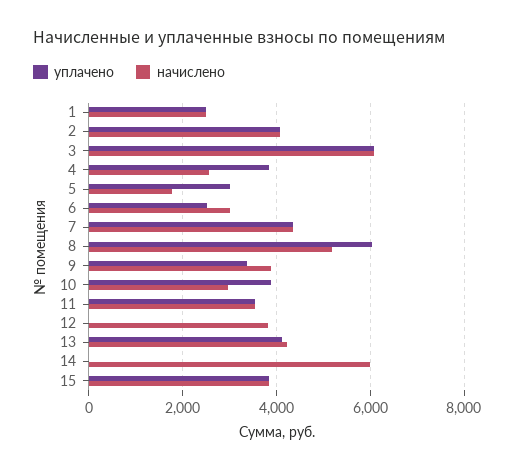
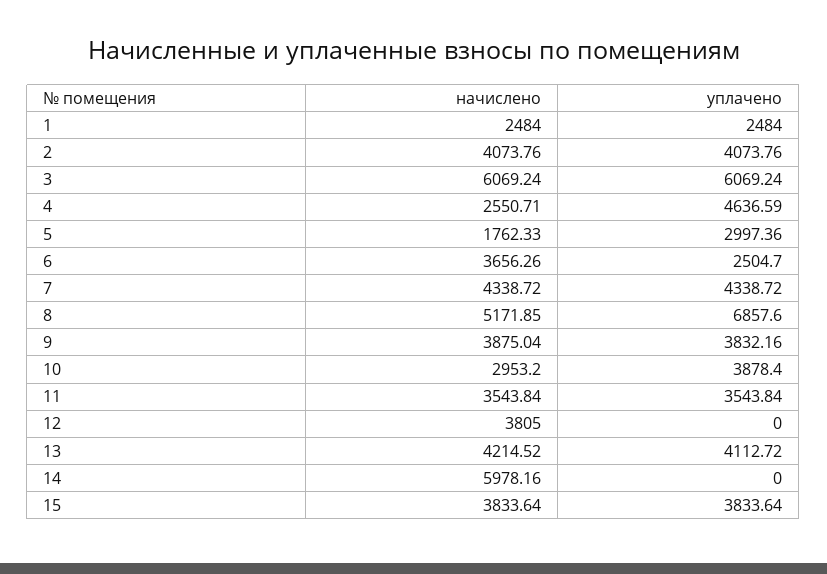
  {
    "уплачено": {
      "1": 2484,
      "2": 4073.76,
      "3": 6069.24,
-     "4": 3800,
+     "4": 4636.59,
      "5": 2997.36,
      "6": 2504.7,
      "7": 4338.72,
-     "8": 6000,
+     "8": 6857.6,
-     "9": 3400,
+     "9": 3832.16,
      "10": 3878.4,
      "11": 3543.84,
      "12": 0,
      "13": 4112.72,
      "14": 0,
      "15": 3833.64
    },
    "начислено": {
      "1": 2484,
      "2": 4073.76,
      "3": 6069.24,
      "4": 2550.71,
      "5": 1762.33,
-     "6": 3000,
+     "6": 3656.26,
      "7": 4338.72,
      "8": 5171.85,
      "9": 3875.04,
      "10": 2953.2,
      "11": 3543.84,
      "12": 3805,
      "13": 4214.52,
      "14": 5978.16,
      "15": 3833.64
    }
  }

